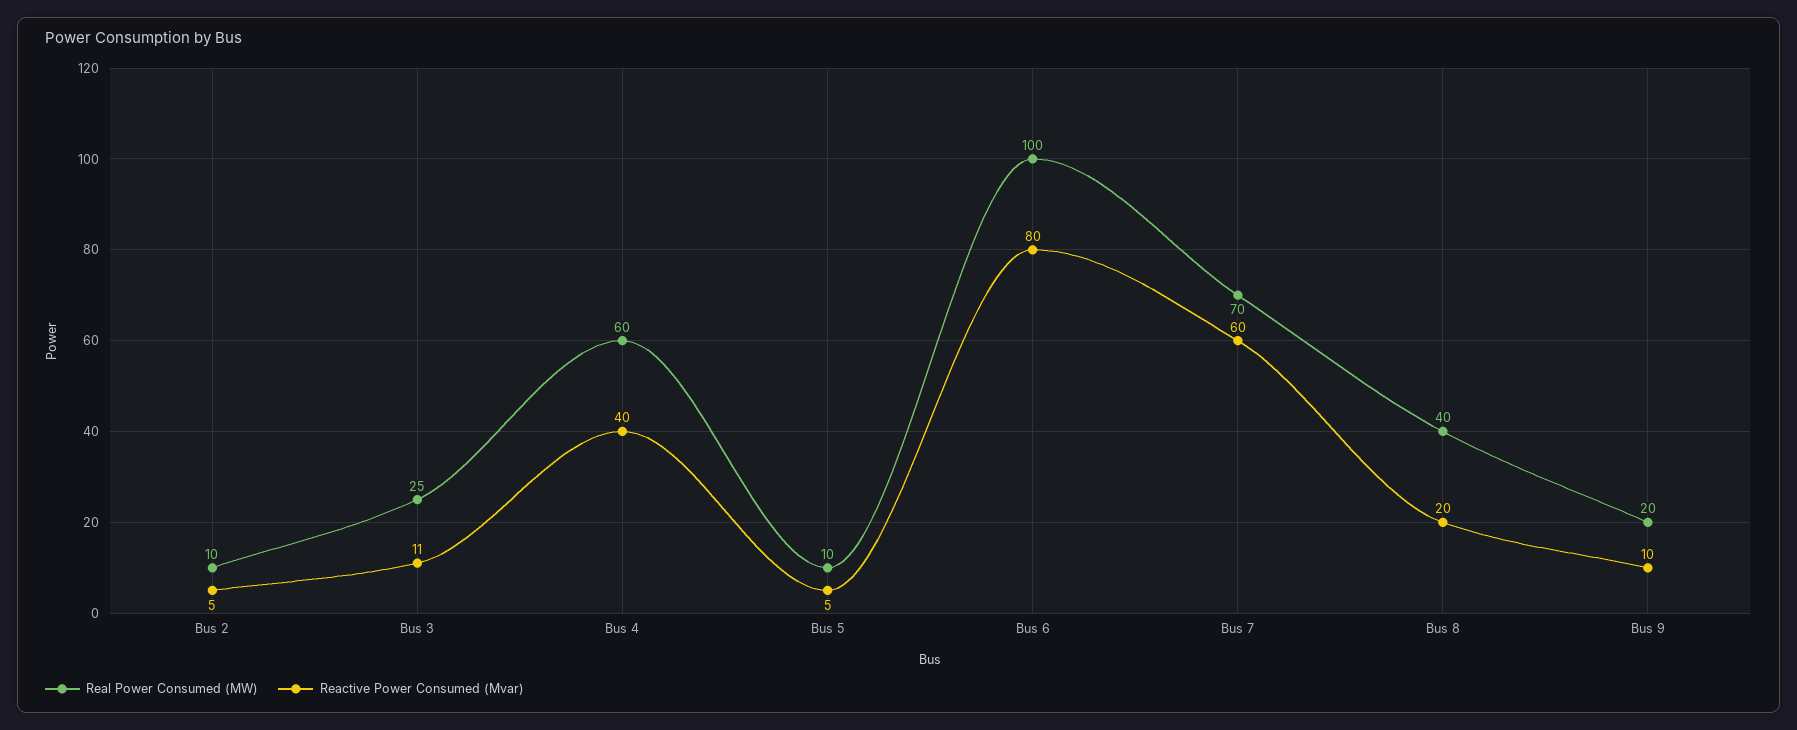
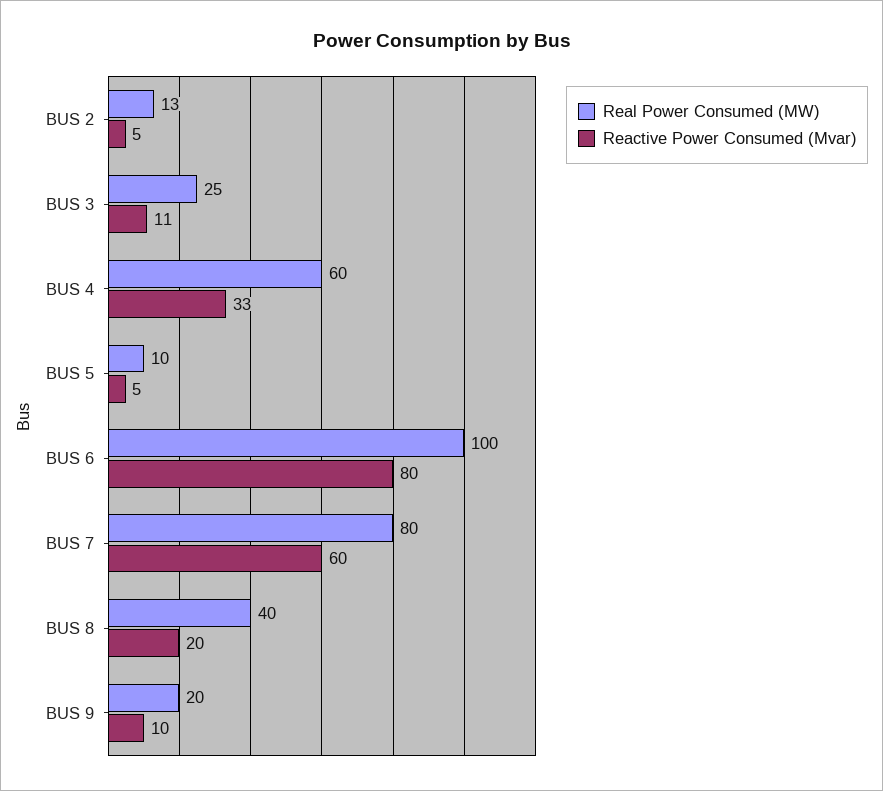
  {
    "Real Power Consumed (MW)": {
-     "Bus 2": 10,
+     "Bus 2": 13,
      "Bus 3": 25,
      "Bus 4": 60,
      "Bus 5": 10,
      "Bus 6": 100,
-     "Bus 7": 70,
+     "Bus 7": 80,
      "Bus 8": 40,
      "Bus 9": 20
    },
    "Reactive Power Consumed (Mvar)": {
      "Bus 2": 5,
      "Bus 3": 11,
-     "Bus 4": 40,
+     "Bus 4": 33,
      "Bus 5": 5,
      "Bus 6": 80,
      "Bus 7": 60,
      "Bus 8": 20,
      "Bus 9": 10
    }
  }

